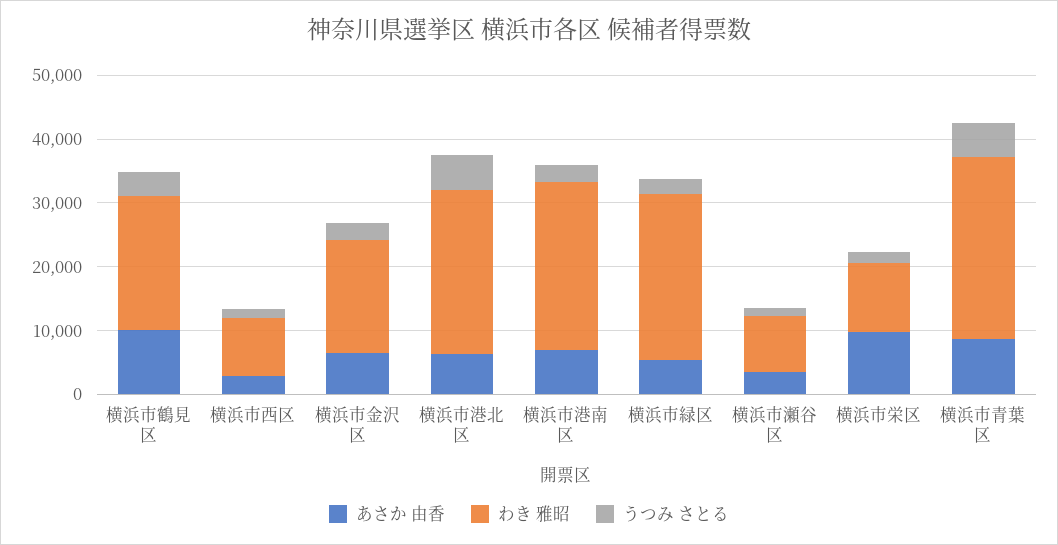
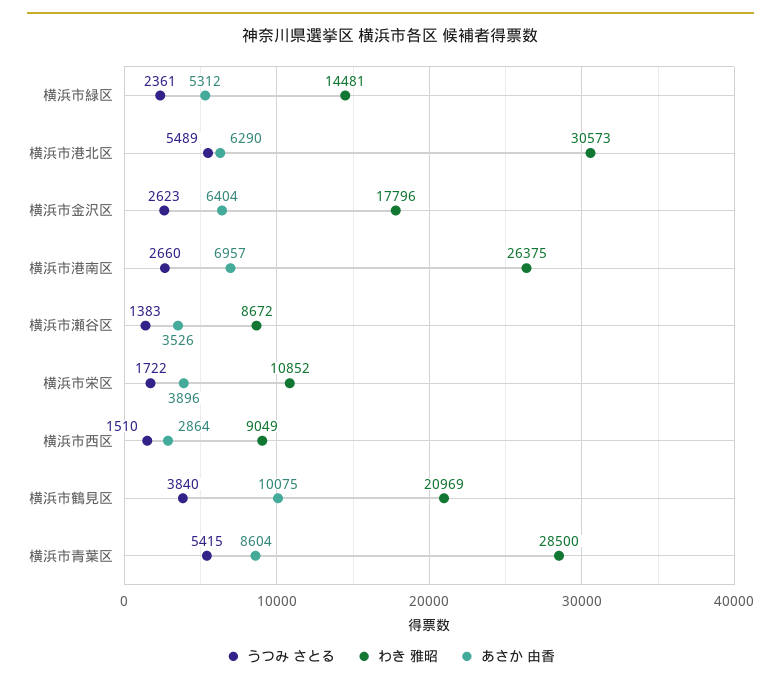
  {
    "あさか 由香": {
      "横浜市鶴見区": 10075,
      "横浜市西区": 2864,
      "横浜市金沢区": 6404,
      "横浜市港北区": 6290,
      "横浜市港南区": 6957,
      "横浜市緑区": 5312,
      "横浜市瀬谷区": 3526,
-     "横浜市栄区": 10000,
+     "横浜市栄区": 3896,
      "横浜市青葉区": 8604
    },
    "わき 雅昭": {
      "横浜市鶴見区": 20969,
      "横浜市西区": 9049,
      "横浜市金沢区": 17796,
-     "横浜市港北区": 26000,
+     "横浜市港北区": 30573,
      "横浜市港南区": 26375,
-     "横浜市緑区": 26000,
+     "横浜市緑区": 14481,
      "横浜市瀬谷区": 8672,
      "横浜市栄区": 10852,
      "横浜市青葉区": 28500
    },
    "うつみ さとる": {
      "横浜市鶴見区": 3840,
      "横浜市西区": 1510,
      "横浜市金沢区": 2623,
      "横浜市港北区": 5489,
      "横浜市港南区": 2660,
      "横浜市緑区": 2361,
      "横浜市瀬谷区": 1383,
      "横浜市栄区": 1722,
      "横浜市青葉区": 5415
    }
  }

